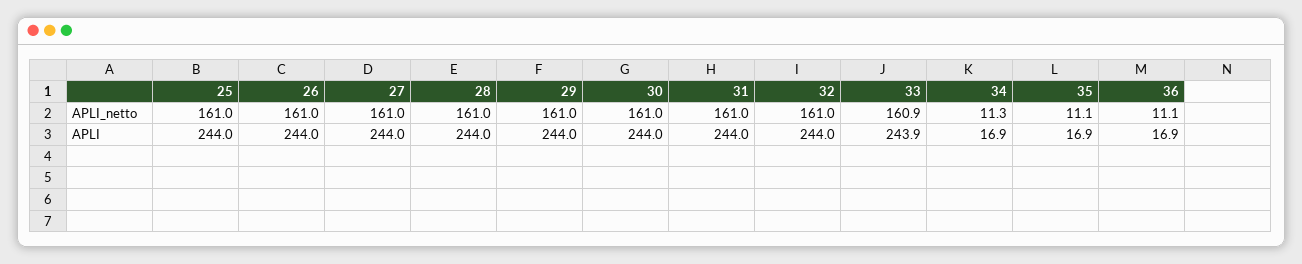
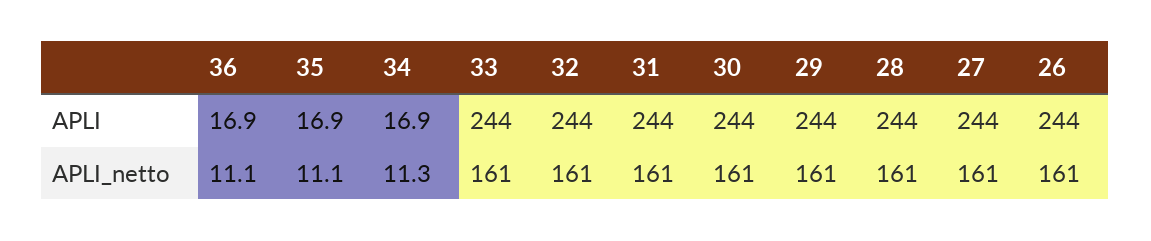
  {
-   "25": {
-     "APLI_netto": 161,
-     "APLI": 244
-   },
    "26": {
      "APLI_netto": 161,
      "APLI": 244
    },
    "27": {
      "APLI_netto": 161,
      "APLI": 244
    },
    "28": {
      "APLI_netto": 161,
      "APLI": 244
    },
    "29": {
      "APLI_netto": 161,
      "APLI": 244
    },
    "30": {
      "APLI_netto": 161,
      "APLI": 244
    },
    "31": {
      "APLI_netto": 161,
      "APLI": 244
    },
    "32": {
      "APLI_netto": 161,
      "APLI": 244
    },
    "33": {
-     "APLI_netto": 160.9,
+     "APLI_netto": 161,
-     "APLI": 243.9
+     "APLI": 244
    },
    "34": {
      "APLI_netto": 11.3,
      "APLI": 16.9
    },
    "35": {
      "APLI_netto": 11.1,
      "APLI": 16.9
    },
    "36": {
      "APLI_netto": 11.1,
      "APLI": 16.9
    }
  }

